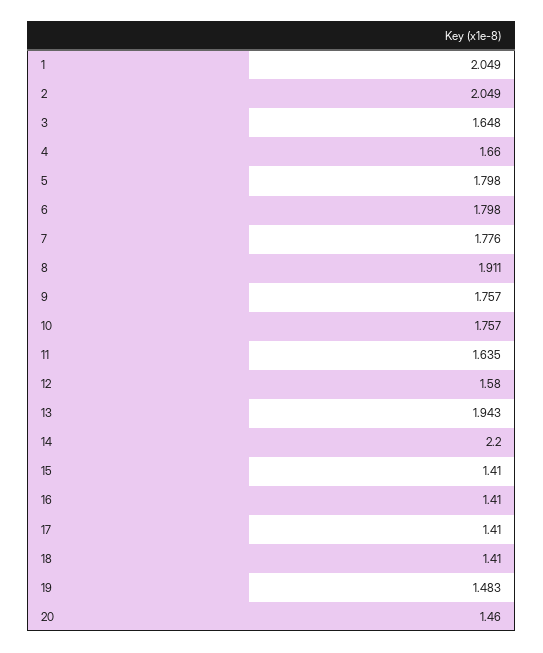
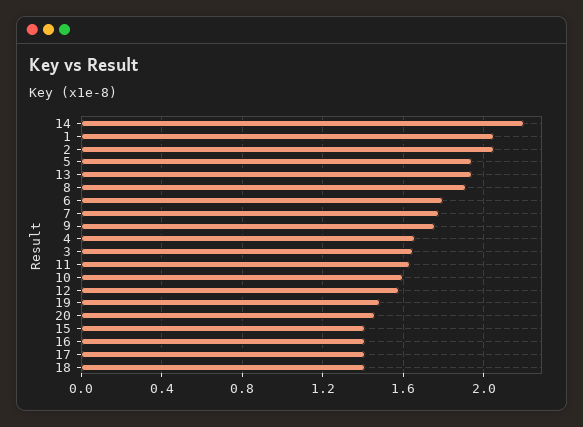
  {
    "1": 2.049,
    "2": 2.049,
    "3": 1.648,
    "4": 1.66,
-   "5": 1.798,
+   "5": 1.95,
    "6": 1.798,
    "7": 1.776,
    "8": 1.911,
    "9": 1.757,
-   "10": 1.757,
+   "10": 1.6,
    "11": 1.635,
    "12": 1.58,
    "13": 1.943,
    "14": 2.2,
    "15": 1.41,
    "16": 1.41,
    "17": 1.41,
    "18": 1.41,
    "19": 1.483,
    "20": 1.46
  }

